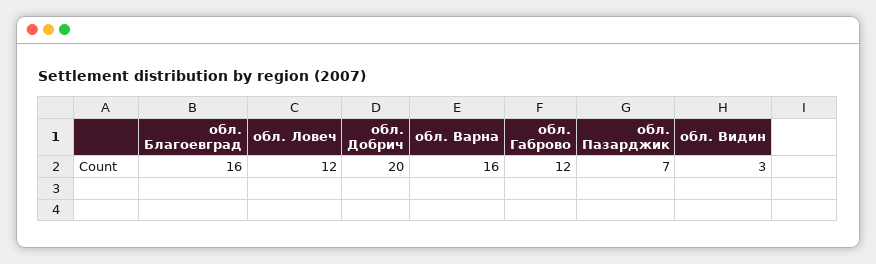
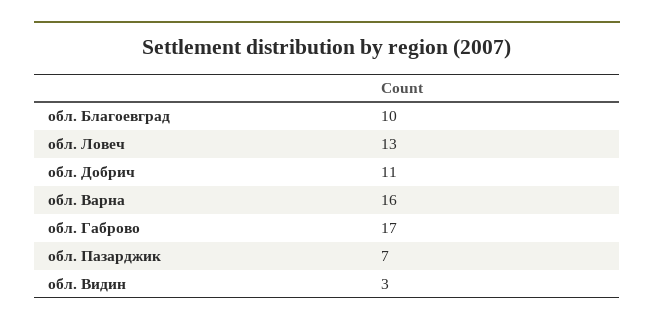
  {
-   "обл. Благоевград": 16,
+   "обл. Благоевград": 10,
-   "обл. Ловеч": 12,
+   "обл. Ловеч": 13,
-   "обл. Добрич": 20,
+   "обл. Добрич": 11,
    "обл. Варна": 16,
-   "обл. Габрово": 12,
+   "обл. Габрово": 17,
    "обл. Пазарджик": 7,
    "обл. Видин": 3
  }

